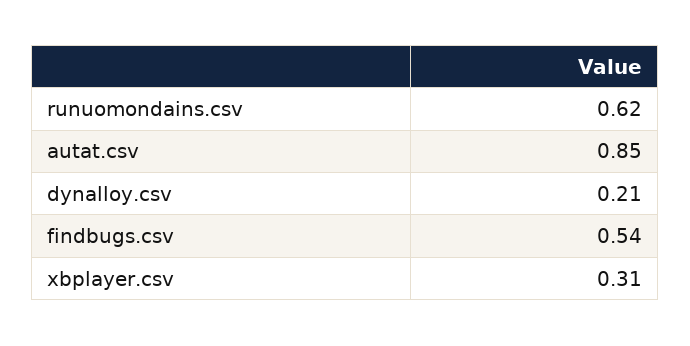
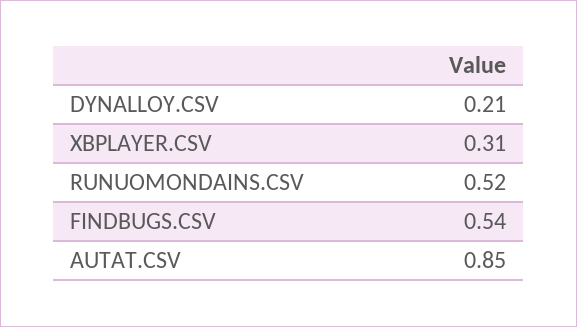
  {
-   "runuomondains.csv": 0.62,
+   "runuomondains.csv": 0.52,
    "autat.csv": 0.85,
    "dynalloy.csv": 0.21,
    "findbugs.csv": 0.54,
    "xbplayer.csv": 0.31
  }

